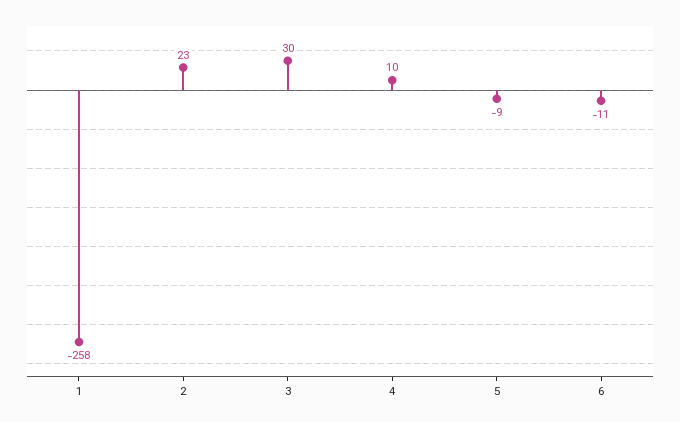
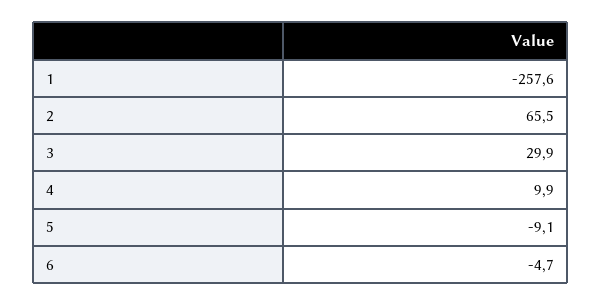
  {
    "1": -257.6,
-   "2": 23,
+   "2": 65.5,
    "3": 29.9,
    "4": 9.9,
    "5": -9.1,
-   "6": -11
+   "6": -4.7
  }

